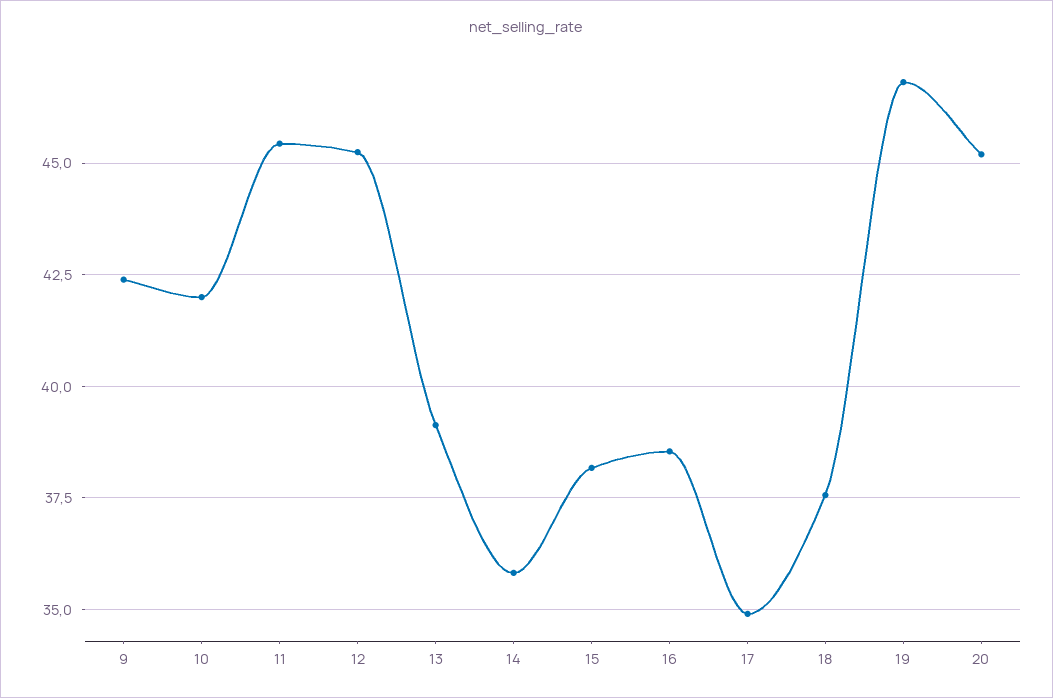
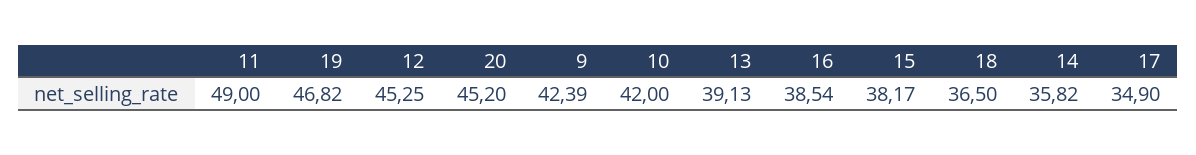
  {
    "9": 42.39,
    "10": 42,
-   "11": 45.5,
+   "11": 49,
    "12": 45.25,
    "13": 39.13,
    "14": 35.82,
    "15": 38.17,
    "16": 38.54,
    "17": 34.9,
-   "18": 37.5,
+   "18": 36.5,
    "19": 46.82,
    "20": 45.2
  }

